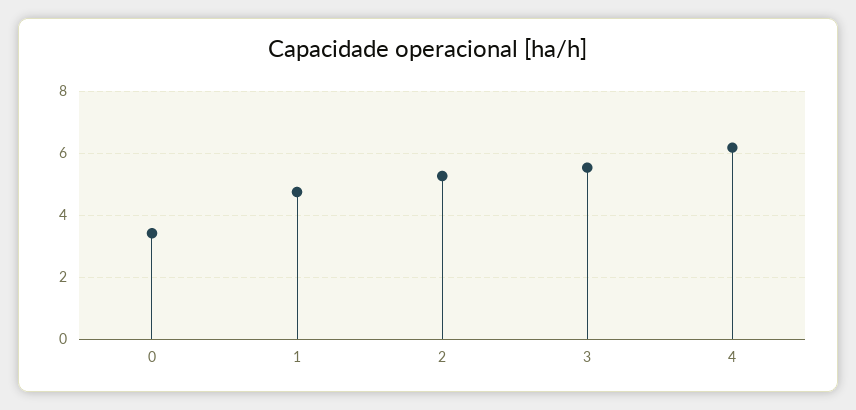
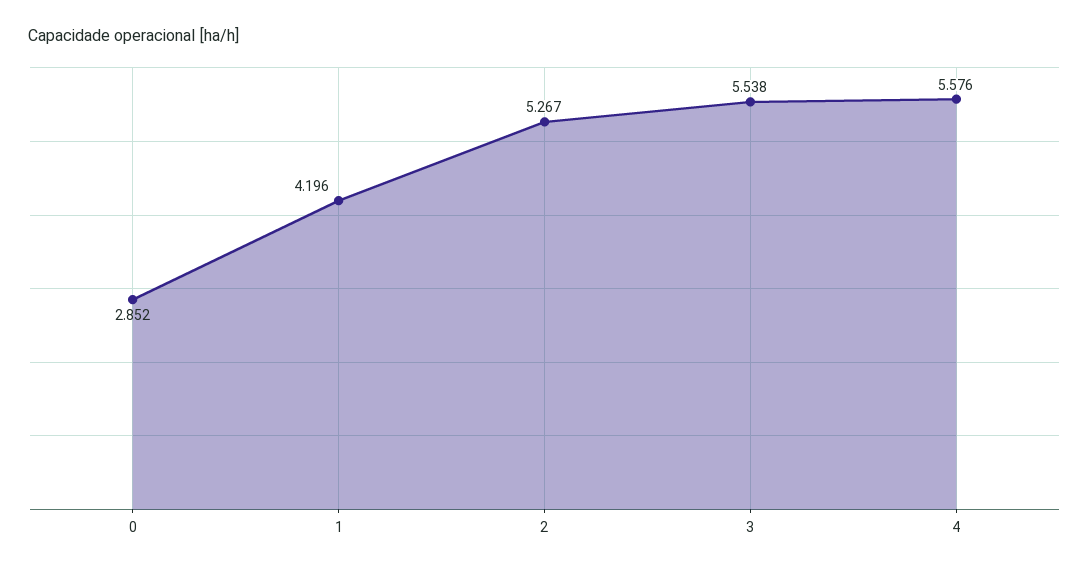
  {
-   "0": 3.4,
+   "0": 2.852,
-   "1": 4.8,
+   "1": 4.196,
    "2": 5.267,
    "3": 5.538,
-   "4": 6.2
+   "4": 5.576
  }

